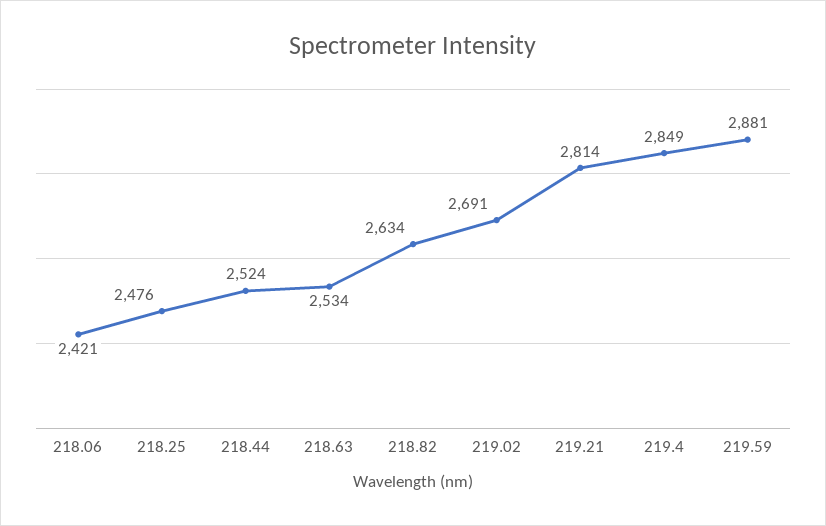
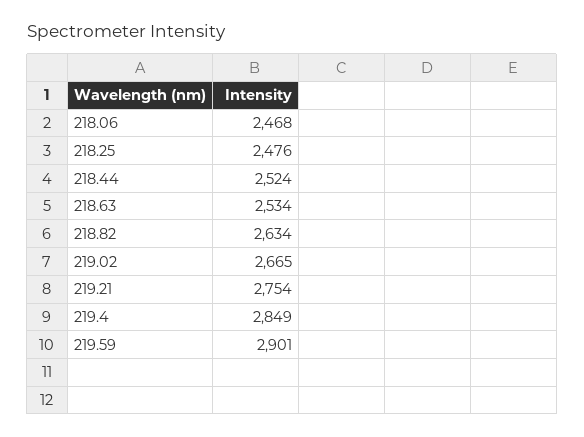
  {
-   "218.06": 2421,
+   "218.06": 2468,
    "218.25": 2476,
    "218.44": 2524,
    "218.63": 2534,
    "218.82": 2634,
-   "219.02": 2691,
+   "219.02": 2665,
-   "219.21": 2814,
+   "219.21": 2754,
    "219.4": 2849,
-   "219.59": 2881
+   "219.59": 2901
  }

